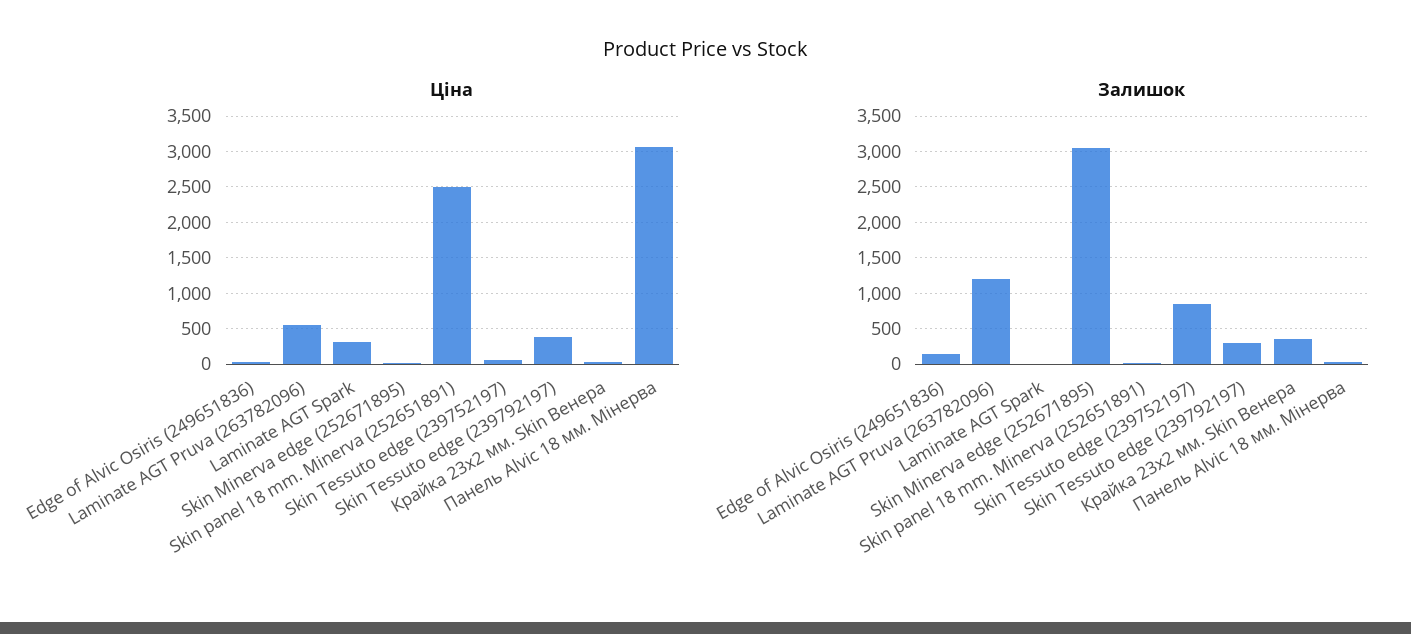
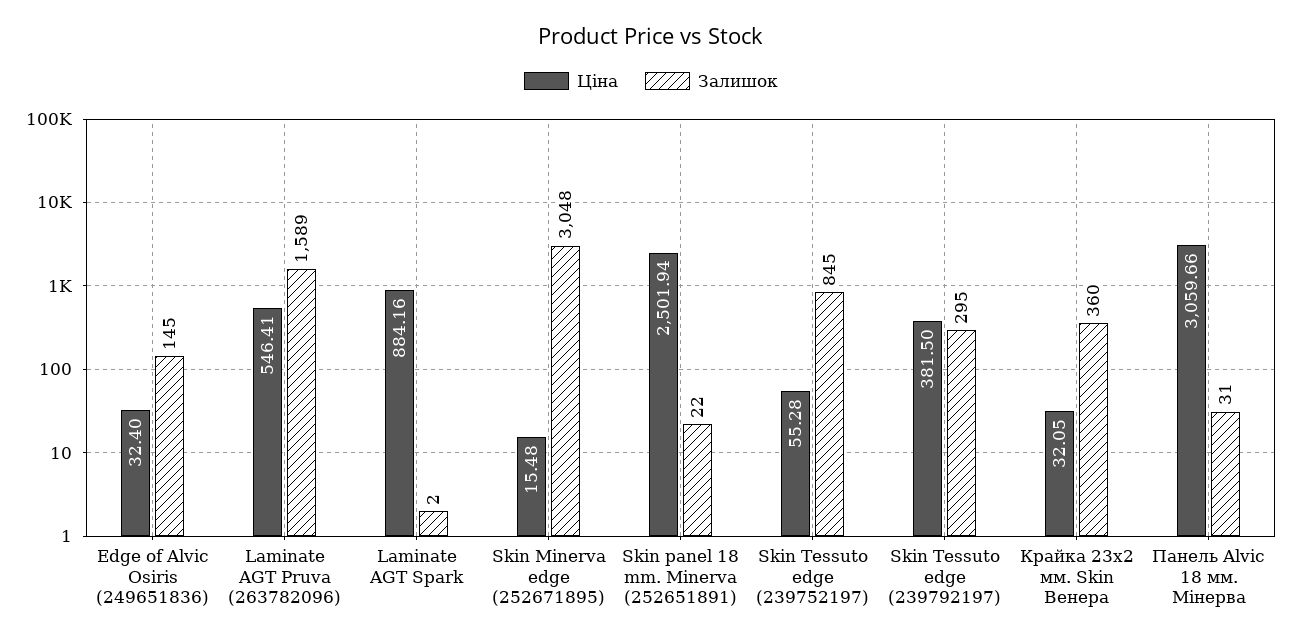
  {
    "Ціна": {
      "Edge of Alvic Osiris (249651836)": 32.4,
      "Laminate AGT Pruva (263782096)": 546.41,
-     "Laminate AGT Spark": 300,
+     "Laminate AGT Spark": 884.16,
      "Skin Minerva edge (252671895)": 15.48,
      "Skin panel 18 mm. Minerva (252651891)": 2501.94,
      "Skin Tessuto edge (239752197)": 55.28,
      "Skin Tessuto edge (239792197)": 381.5,
      "Крайка 23x2 мм. Skin Венера": 32.05,
      "Панель Alvic 18 мм. Мінерва": 3059.66
    },
    "Залишок": {
      "Edge of Alvic Osiris (249651836)": 145,
-     "Laminate AGT Pruva (263782096)": 1200,
+     "Laminate AGT Pruva (263782096)": 1589,
      "Laminate AGT Spark": 2,
      "Skin Minerva edge (252671895)": 3048,
      "Skin panel 18 mm. Minerva (252651891)": 22,
      "Skin Tessuto edge (239752197)": 845,
      "Skin Tessuto edge (239792197)": 295,
      "Крайка 23x2 мм. Skin Венера": 360,
      "Панель Alvic 18 мм. Мінерва": 31
    }
  }

